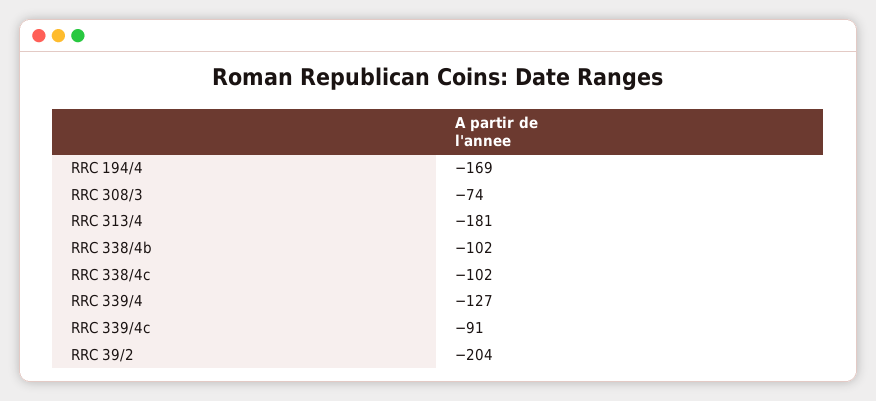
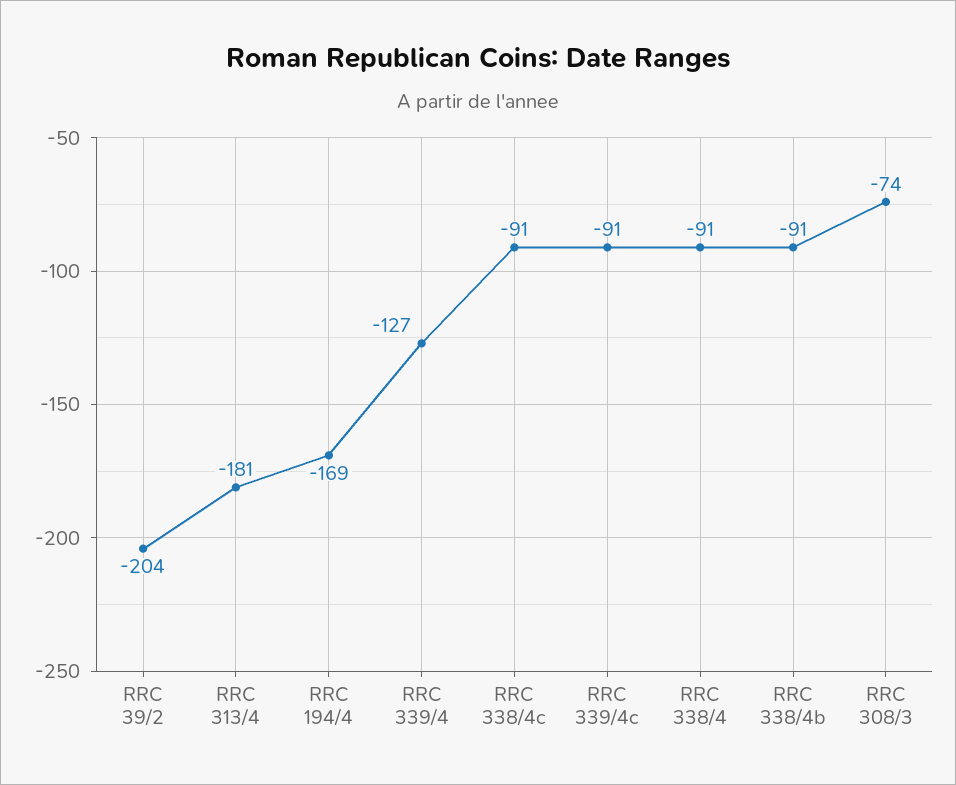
  {
    "RRC 194/4": -169,
    "RRC 308/3": -74,
    "RRC 313/4": -181,
-   "RRC 338/4b": -102,
+   "RRC 338/4b": -91,
-   "RRC 338/4c": -102,
+   "RRC 338/4c": -91,
    "RRC 339/4": -127,
    "RRC 339/4c": -91,
-   "RRC 39/2": -204
+   "RRC 39/2": -204,
+   "RRC 338/4": -91
  }

